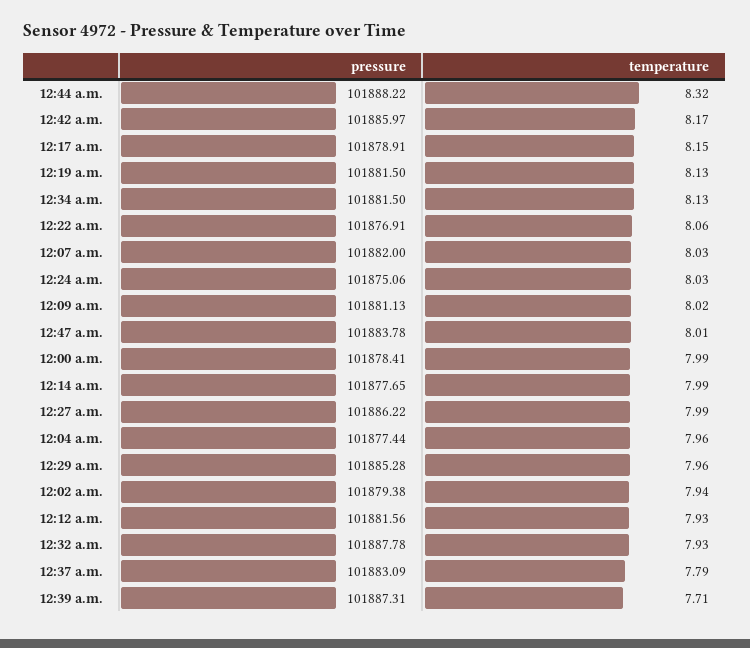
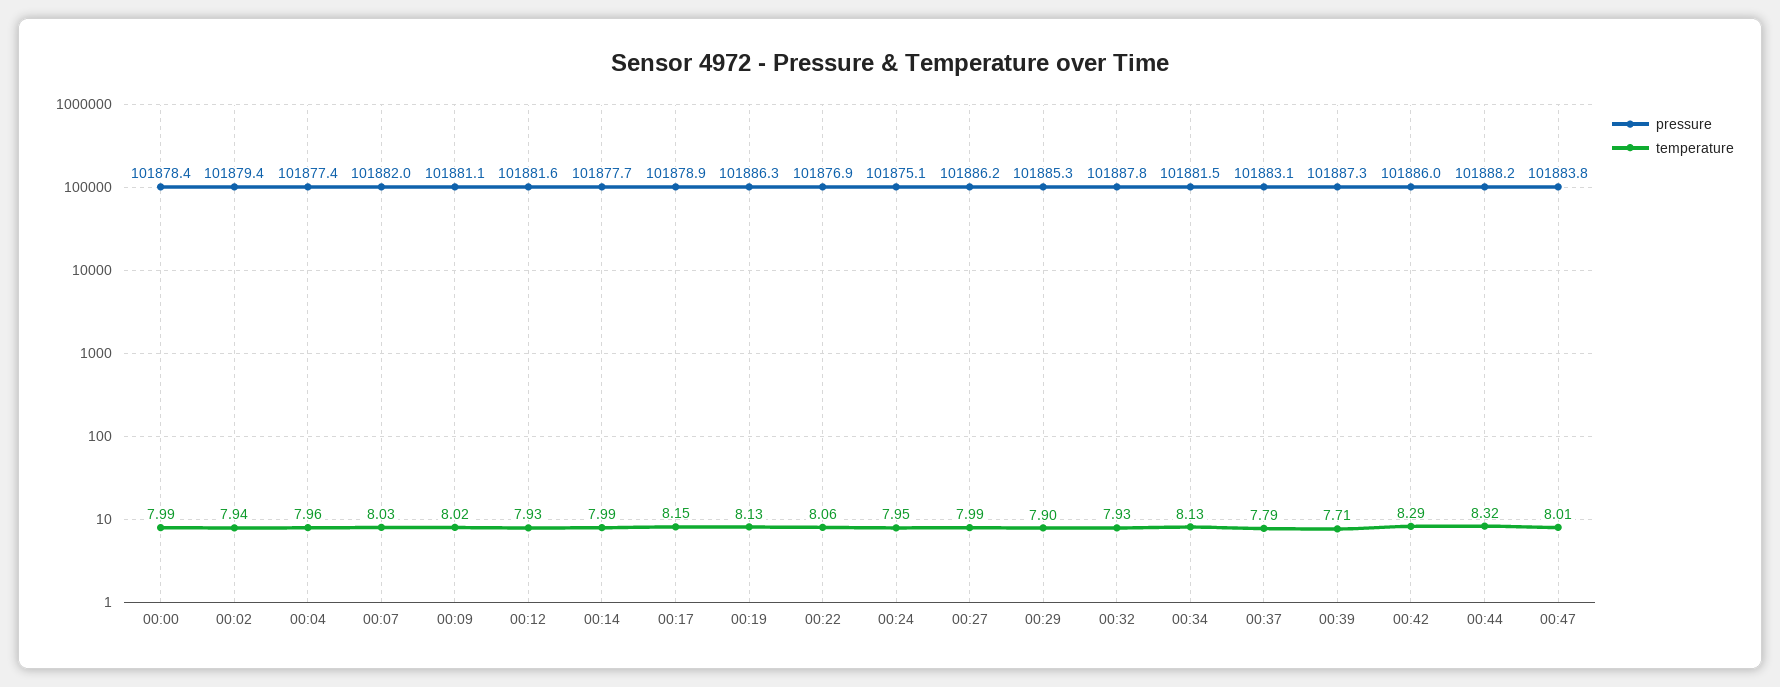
  {
    "pressure": {
      "12:44 a.m.": 101888.22,
      "12:42 a.m.": 101885.97,
      "12:17 a.m.": 101878.91,
-     "12:19 a.m.": 101881.5,
+     "12:19 a.m.": 101886.3,
      "12:34 a.m.": 101881.5,
      "12:22 a.m.": 101876.91,
      "12:07 a.m.": 101882,
      "12:24 a.m.": 101875.06,
      "12:09 a.m.": 101881.13,
      "12:47 a.m.": 101883.78,
      "12:00 a.m.": 101878.41,
      "12:14 a.m.": 101877.65,
      "12:27 a.m.": 101886.22,
      "12:04 a.m.": 101877.44,
      "12:29 a.m.": 101885.28,
      "12:02 a.m.": 101879.38,
      "12:12 a.m.": 101881.56,
      "12:32 a.m.": 101887.78,
      "12:37 a.m.": 101883.09,
      "12:39 a.m.": 101887.31
    },
    "temperature": {
      "12:44 a.m.": 8.32,
-     "12:42 a.m.": 8.17,
+     "12:42 a.m.": 8.29,
      "12:17 a.m.": 8.15,
      "12:19 a.m.": 8.13,
      "12:34 a.m.": 8.13,
      "12:22 a.m.": 8.06,
      "12:07 a.m.": 8.03,
-     "12:24 a.m.": 8.03,
+     "12:24 a.m.": 7.95,
      "12:09 a.m.": 8.02,
      "12:47 a.m.": 8.01,
      "12:00 a.m.": 7.99,
      "12:14 a.m.": 7.99,
      "12:27 a.m.": 7.99,
      "12:04 a.m.": 7.96,
-     "12:29 a.m.": 7.96,
+     "12:29 a.m.": 7.9,
      "12:02 a.m.": 7.94,
      "12:12 a.m.": 7.93,
      "12:32 a.m.": 7.93,
      "12:37 a.m.": 7.79,
      "12:39 a.m.": 7.71
    }
  }

